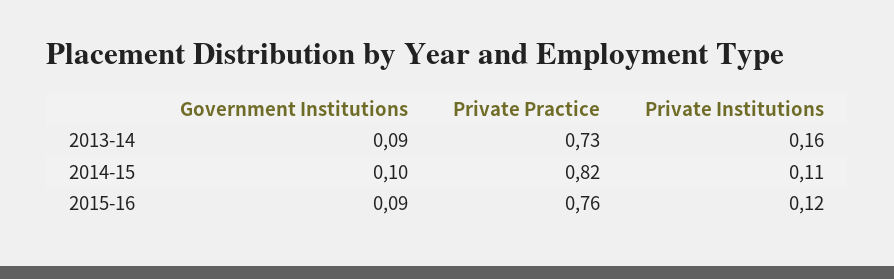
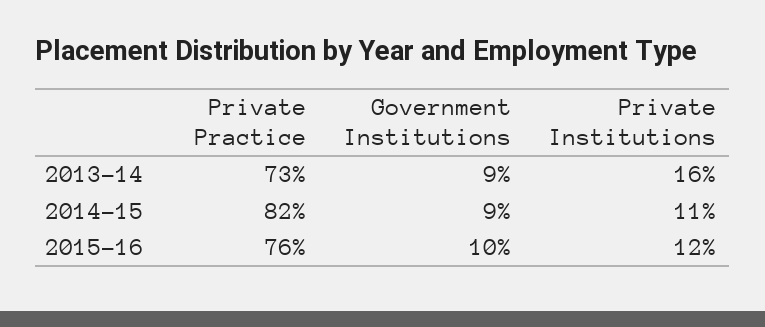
  {
    "Government Institutions": {
      "2013-14": 0.09,
-     "2014-15": 0.1,
+     "2014-15": 0.09,
-     "2015-16": 0.09
+     "2015-16": 0.1
    },
    "Private Practice": {
      "2013-14": 0.73,
      "2014-15": 0.82,
      "2015-16": 0.76
    },
    "Private Institutions": {
      "2013-14": 0.16,
      "2014-15": 0.11,
      "2015-16": 0.12
    }
  }

